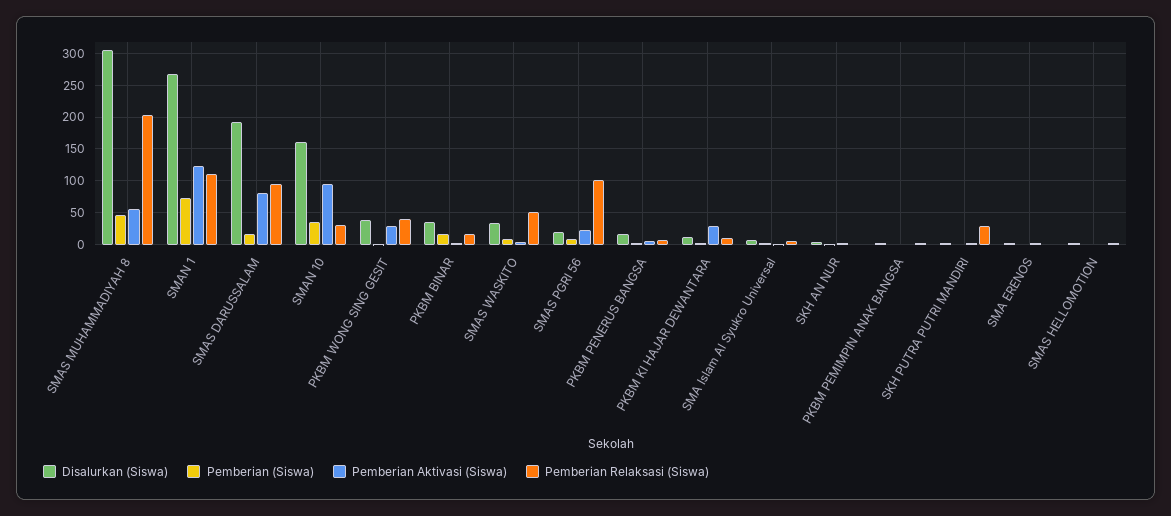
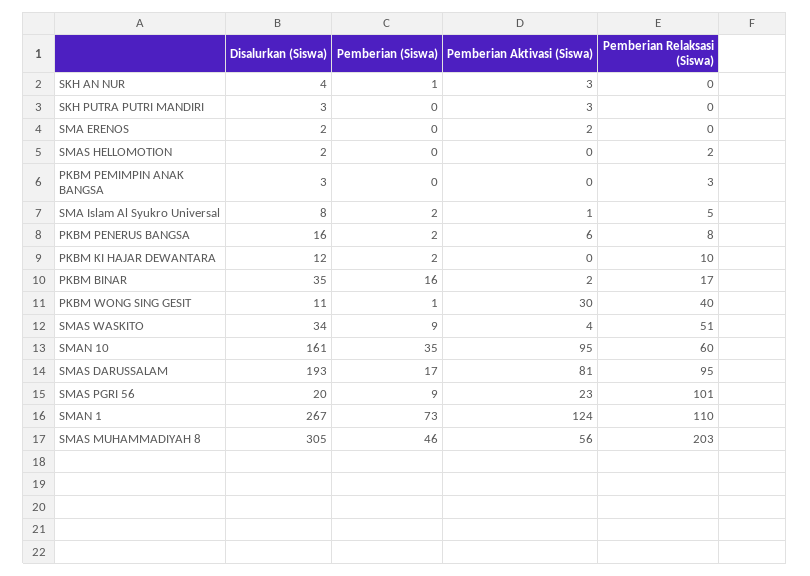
  {
    "Disalurkan (Siswa)": {
      "SMAS MUHAMMADIYAH 8": 305,
      "SMAN 1": 267,
      "SMAS DARUSSALAM": 193,
      "SMAN 10": 161,
-     "PKBM WONG SING GESIT": 40,
+     "PKBM WONG SING GESIT": 11,
      "PKBM BINAR": 35,
      "SMAS WASKITO": 34,
      "SMAS PGRI 56": 20,
      "PKBM PENERUS BANGSA": 16,
      "PKBM KI HAJAR DEWANTARA": 12,
      "SMA Islam Al Syukro Universal": 8,
      "SKH AN NUR": 4,
      "PKBM PEMIMPIN ANAK BANGSA": 3,
      "SKH PUTRA PUTRI MANDIRI": 3,
      "SMA ERENOS": 2,
      "SMAS HELLOMOTION": 2
    },
    "Pemberian (Siswa)": {
      "SMAS MUHAMMADIYAH 8": 46,
      "SMAN 1": 73,
      "SMAS DARUSSALAM": 17,
      "SMAN 10": 35,
      "PKBM WONG SING GESIT": 1,
      "PKBM BINAR": 16,
      "SMAS WASKITO": 9,
      "SMAS PGRI 56": 9,
      "PKBM PENERUS BANGSA": 2,
      "PKBM KI HAJAR DEWANTARA": 2,
      "SMA Islam Al Syukro Universal": 2,
      "SKH AN NUR": 1,
      "PKBM PEMIMPIN ANAK BANGSA": 0,
      "SKH PUTRA PUTRI MANDIRI": 0,
      "SMA ERENOS": 0,
      "SMAS HELLOMOTION": 0
    },
    "Pemberian Aktivasi (Siswa)": {
      "SMAS MUHAMMADIYAH 8": 56,
      "SMAN 1": 124,
      "SMAS DARUSSALAM": 81,
      "SMAN 10": 95,
      "PKBM WONG SING GESIT": 30,
      "PKBM BINAR": 2,
      "SMAS WASKITO": 4,
      "SMAS PGRI 56": 23,
      "PKBM PENERUS BANGSA": 6,
-     "PKBM KI HAJAR DEWANTARA": 30,
+     "PKBM KI HAJAR DEWANTARA": 0,
      "SMA Islam Al Syukro Universal": 1,
      "SKH AN NUR": 3,
      "PKBM PEMIMPIN ANAK BANGSA": 0,
      "SKH PUTRA PUTRI MANDIRI": 3,
      "SMA ERENOS": 2,
      "SMAS HELLOMOTION": 0
    },
    "Pemberian Relaksasi (Siswa)": {
      "SMAS MUHAMMADIYAH 8": 203,
      "SMAN 1": 110,
      "SMAS DARUSSALAM": 95,
-     "SMAN 10": 30,
+     "SMAN 10": 60,
      "PKBM WONG SING GESIT": 40,
      "PKBM BINAR": 17,
      "SMAS WASKITO": 51,
      "SMAS PGRI 56": 101,
      "PKBM PENERUS BANGSA": 8,
      "PKBM KI HAJAR DEWANTARA": 10,
      "SMA Islam Al Syukro Universal": 5,
      "SKH AN NUR": 0,
      "PKBM PEMIMPIN ANAK BANGSA": 3,
-     "SKH PUTRA PUTRI MANDIRI": 30,
+     "SKH PUTRA PUTRI MANDIRI": 0,
      "SMA ERENOS": 0,
      "SMAS HELLOMOTION": 2
    }
  }

